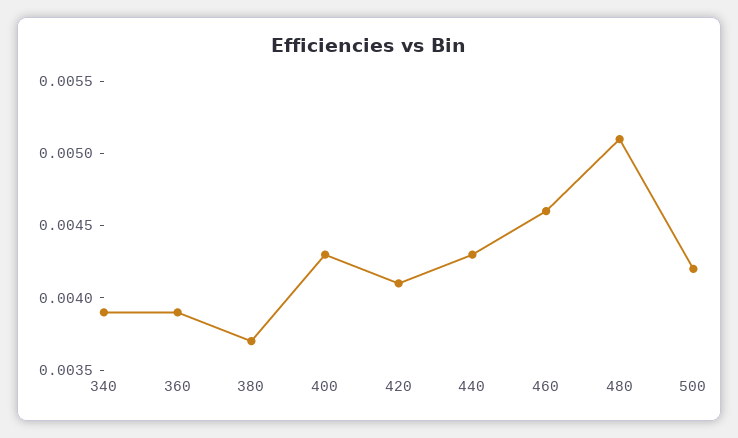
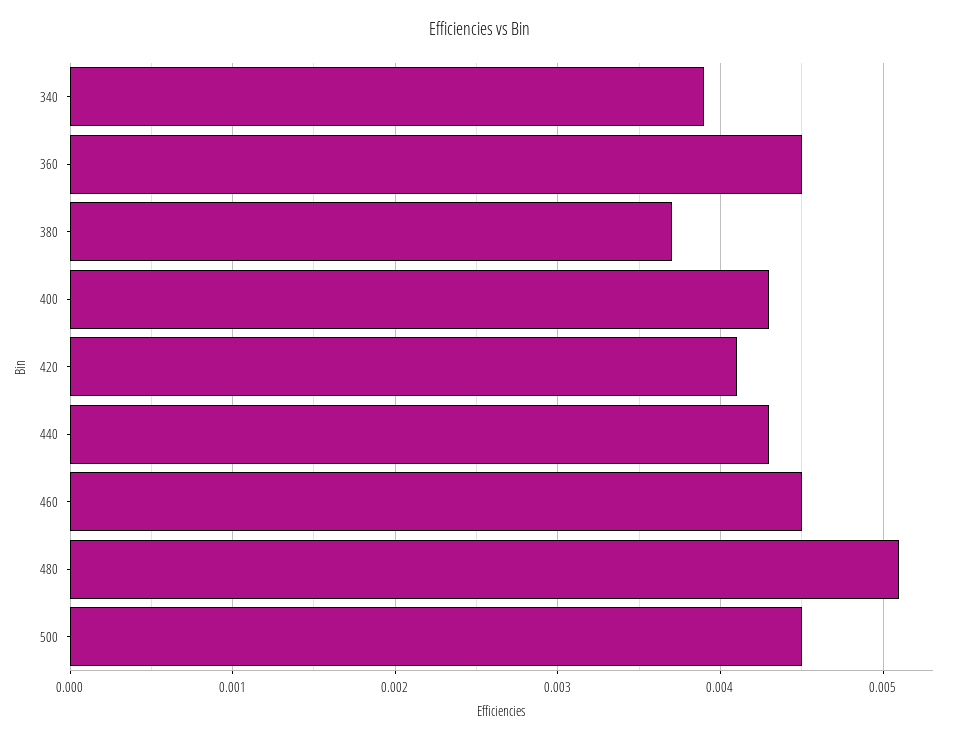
  {
    "340": 0.0039,
-   "360": 0.0039,
+   "360": 0.0045,
    "380": 0.0037,
    "400": 0.0043,
    "420": 0.0041,
    "440": 0.0043,
-   "460": 0.0046,
+   "460": 0.0045,
    "480": 0.0051,
-   "500": 0.0042
+   "500": 0.0045
  }

